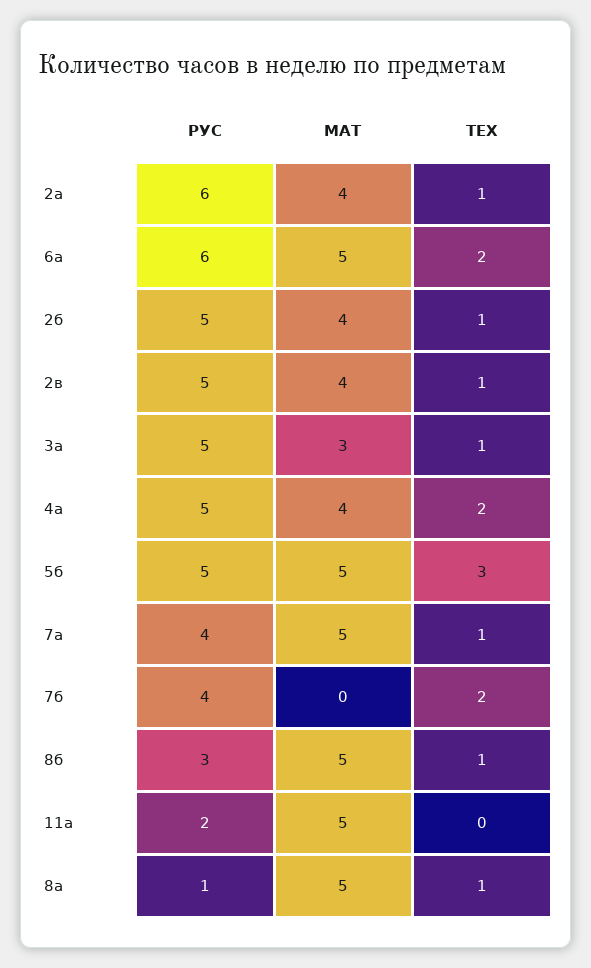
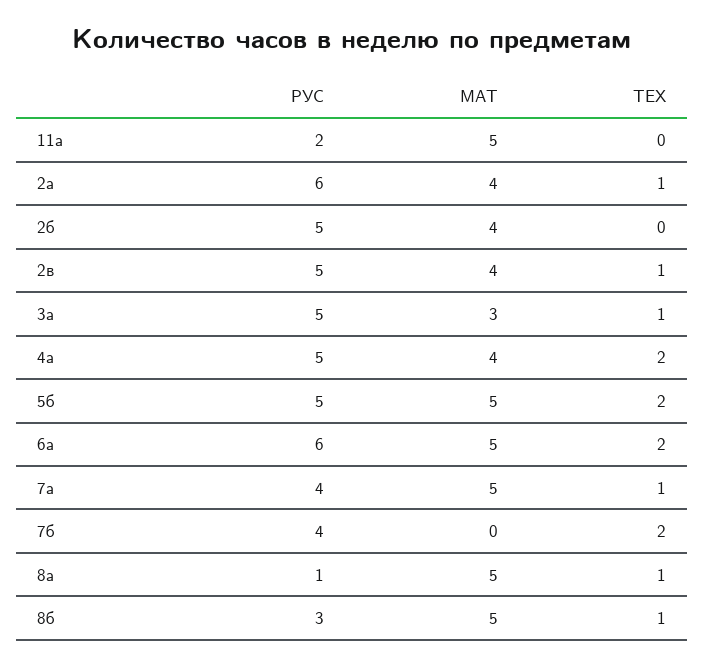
  {
    "РУС": {
      "2а": 6,
      "6а": 6,
      "2б": 5,
      "2в": 5,
      "3а": 5,
      "4а": 5,
      "5б": 5,
      "7а": 4,
      "7б": 4,
      "8б": 3,
      "11а": 2,
      "8а": 1
    },
    "МАТ": {
      "2а": 4,
      "6а": 5,
      "2б": 4,
      "2в": 4,
      "3а": 3,
      "4а": 4,
      "5б": 5,
      "7а": 5,
      "7б": 0,
      "8б": 5,
      "11а": 5,
      "8а": 5
    },
    "ТЕХ": {
      "2а": 1,
      "6а": 2,
-     "2б": 1,
+     "2б": 0,
      "2в": 1,
      "3а": 1,
      "4а": 2,
-     "5б": 3,
+     "5б": 2,
      "7а": 1,
      "7б": 2,
      "8б": 1,
      "11а": 0,
      "8а": 1
    }
  }

